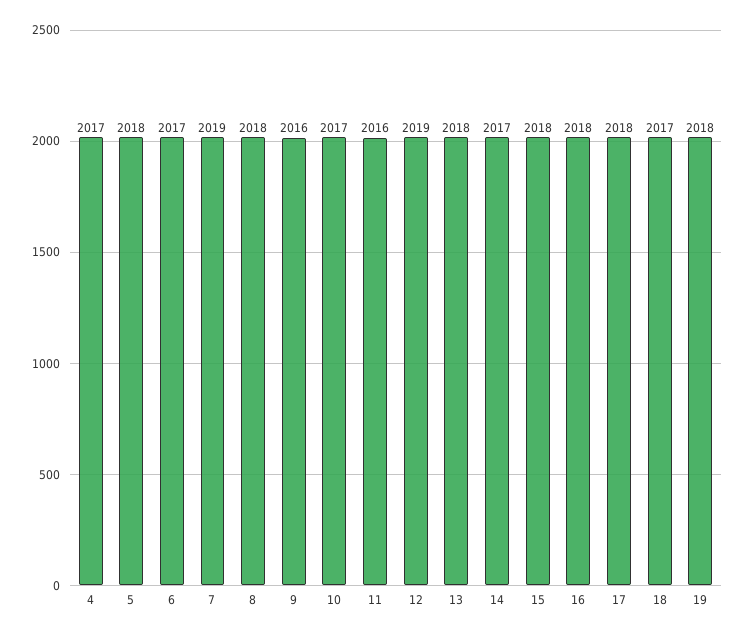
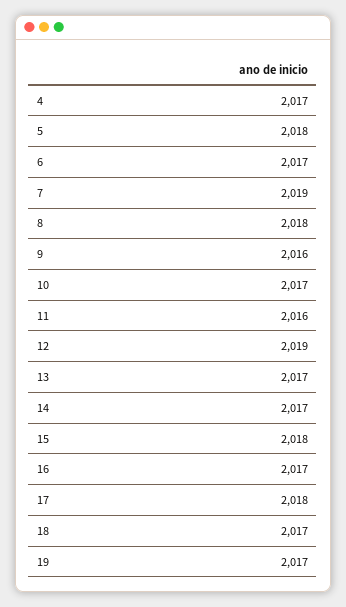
  {
    "4": 2017,
    "5": 2018,
    "6": 2017,
    "7": 2019,
    "8": 2018,
    "9": 2016,
    "10": 2017,
    "11": 2016,
    "12": 2019,
-   "13": 2018,
+   "13": 2017,
    "14": 2017,
    "15": 2018,
-   "16": 2018,
+   "16": 2017,
    "17": 2018,
    "18": 2017,
-   "19": 2018
+   "19": 2017
  }

